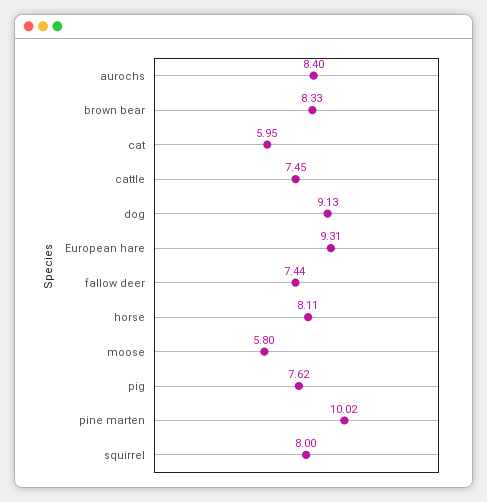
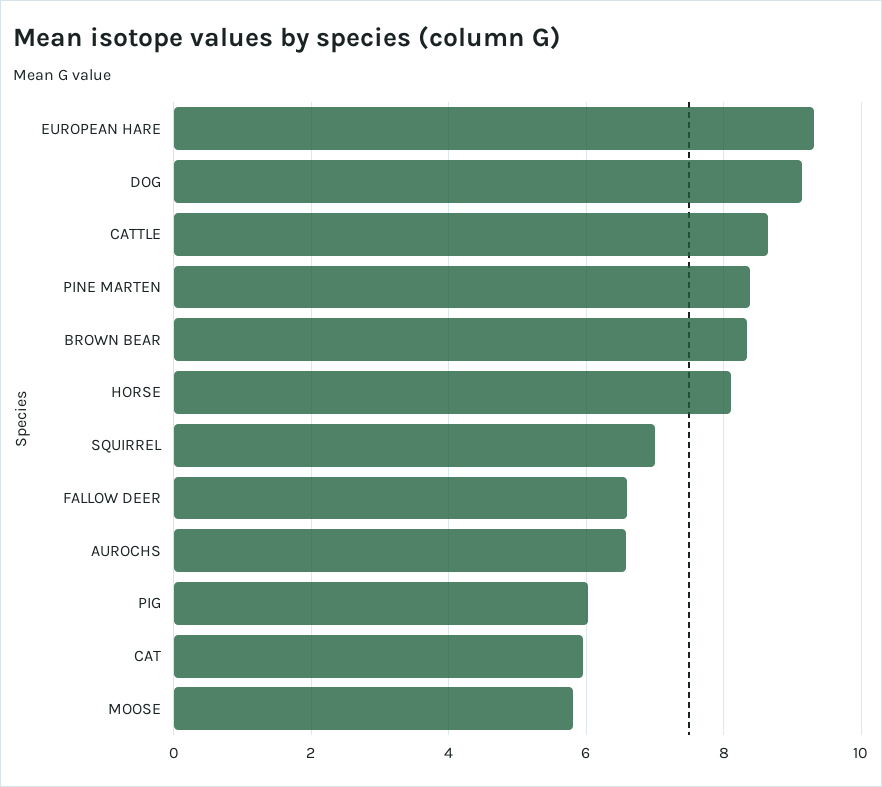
  {
-   "aurochs": 8.4,
+   "aurochs": 6.6,
    "brown bear": 8.33,
    "cat": 5.95,
-   "cattle": 7.45,
+   "cattle": 8.6,
    "dog": 9.13,
    "European hare": 9.31,
-   "fallow deer": 7.44,
+   "fallow deer": 6.6,
    "horse": 8.11,
    "moose": 5.8,
-   "pig": 7.62,
+   "pig": 6,
-   "pine marten": 10.02,
+   "pine marten": 8.4,
-   "squirrel": 8
+   "squirrel": 7
  }

